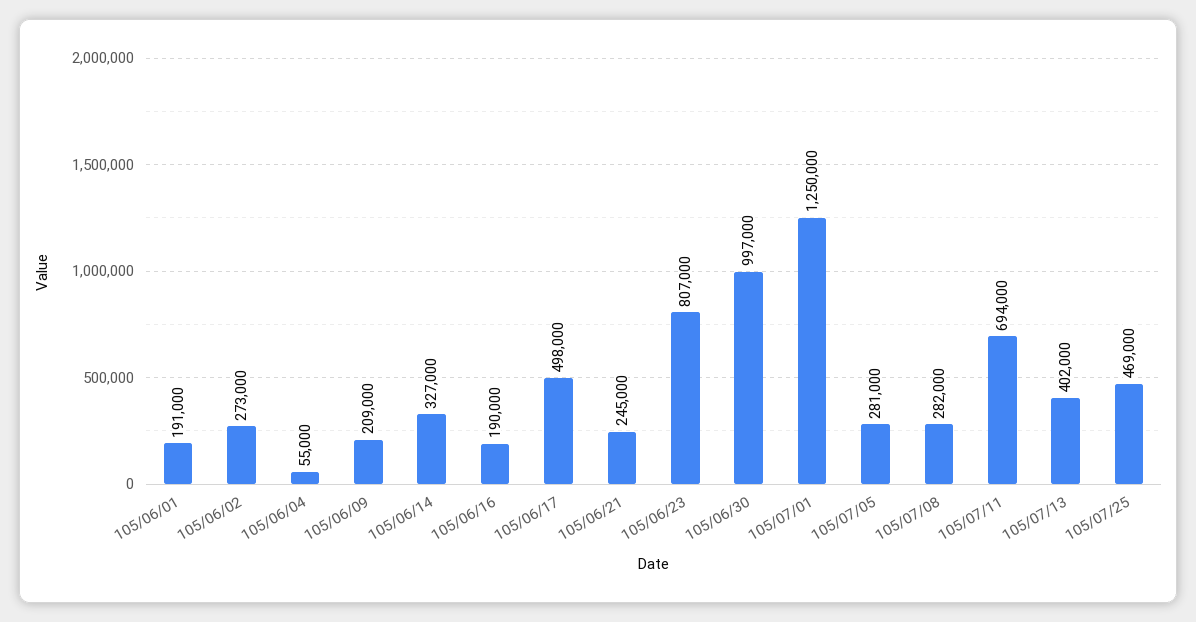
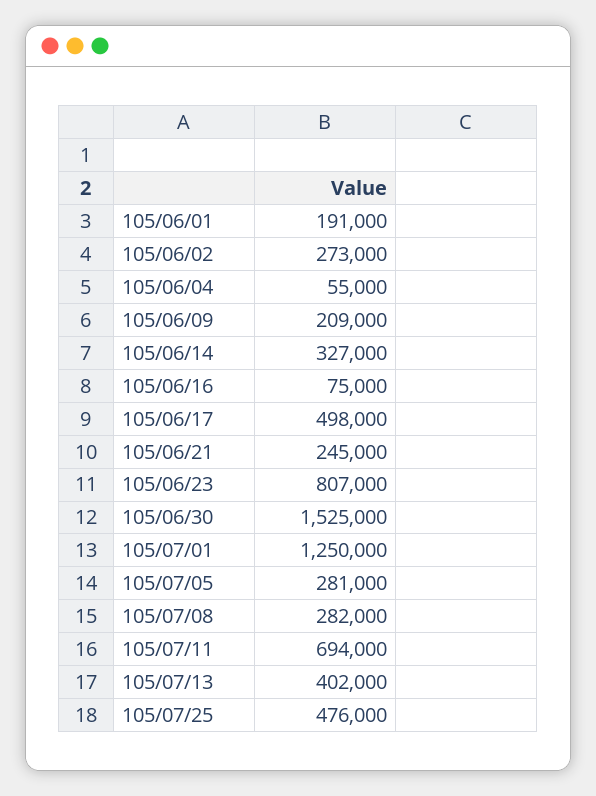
  {
    "105/06/01": 191000,
    "105/06/02": 273000,
    "105/06/04": 55000,
    "105/06/09": 209000,
    "105/06/14": 327000,
-   "105/06/16": 190000,
+   "105/06/16": 75000,
    "105/06/17": 498000,
    "105/06/21": 245000,
    "105/06/23": 807000,
-   "105/06/30": 997000,
+   "105/06/30": 1525000,
    "105/07/01": 1250000,
    "105/07/05": 281000,
    "105/07/08": 282000,
    "105/07/11": 694000,
    "105/07/13": 402000,
-   "105/07/25": 469000
+   "105/07/25": 476000
  }

